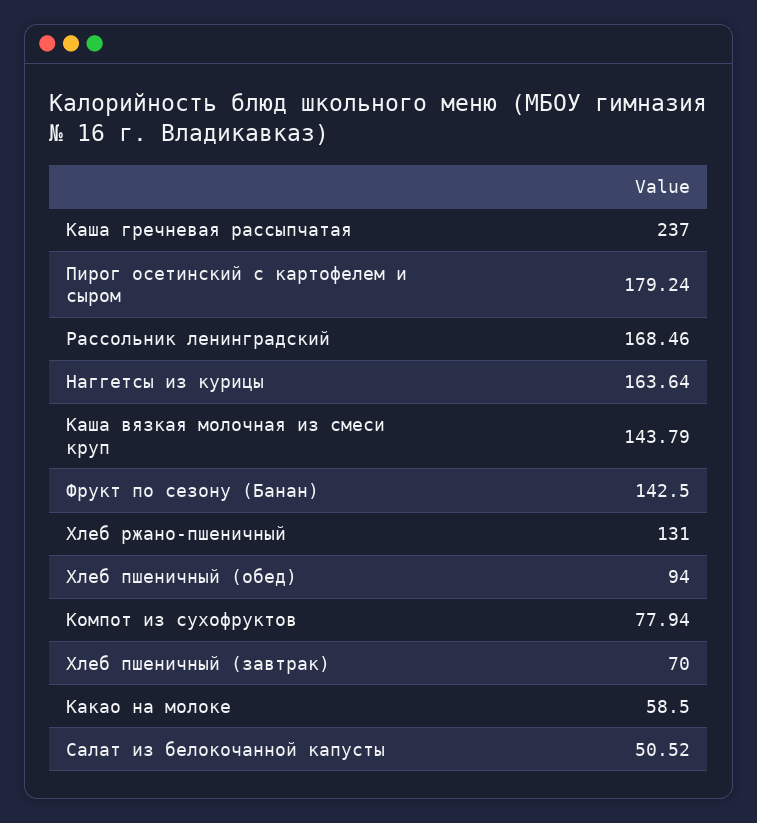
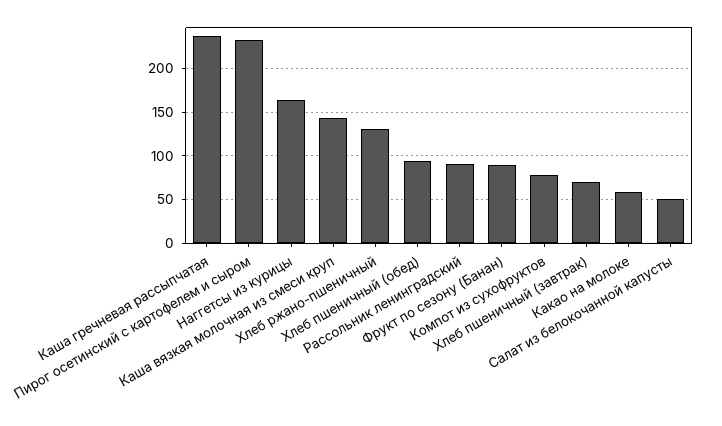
  {
    "Каша гречневая рассыпчатая": 237,
-   "Пирог осетинский с картофелем и сыром": 179.24,
+   "Пирог осетинский с картофелем и сыром": 230,
-   "Рассольник ленинградский": 168.46,
+   "Рассольник ленинградский": 90,
    "Наггетсы из курицы": 163.64,
    "Каша вязкая молочная из смеси круп": 143.79,
-   "Фрукт по сезону (Банан)": 142.5,
+   "Фрукт по сезону (Банан)": 90,
    "Хлеб ржано-пшеничный": 131,
    "Хлеб пшеничный (обед)": 94,
    "Компот из сухофруктов": 77.94,
    "Хлеб пшеничный (завтрак)": 70,
    "Какао на молоке": 58.5,
    "Салат из белокочанной капусты": 50.52
  }

